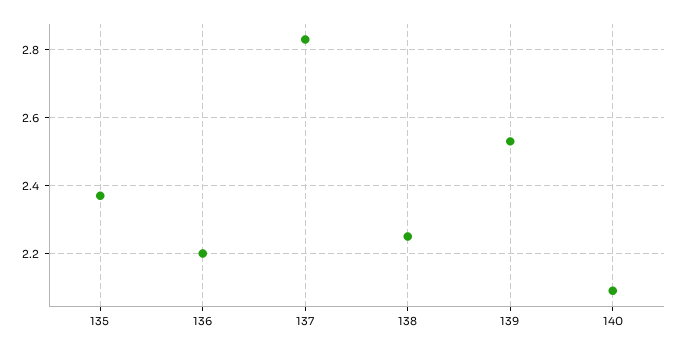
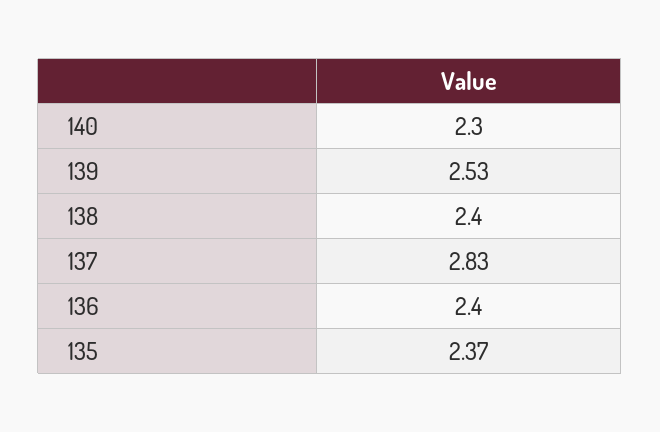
  {
    "135": 2.37,
-   "136": 2.2,
+   "136": 2.4,
    "137": 2.83,
-   "138": 2.25,
+   "138": 2.4,
    "139": 2.53,
-   "140": 2.1
+   "140": 2.3
  }

